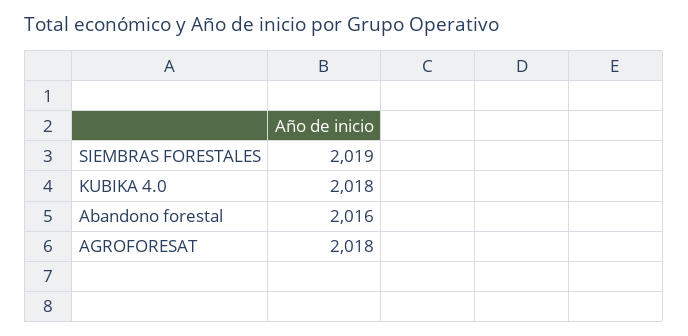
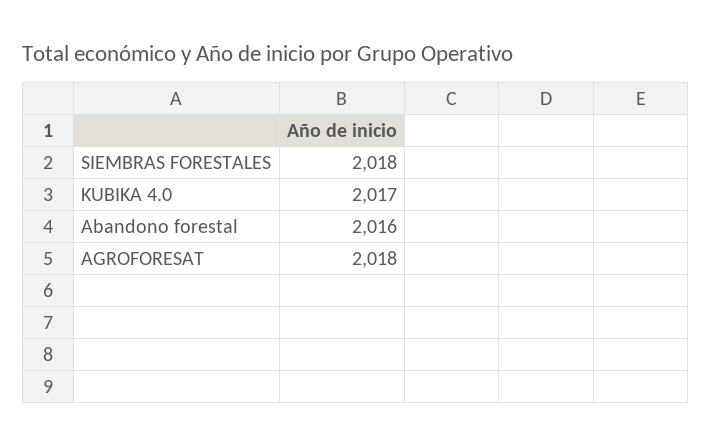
  {
-   "SIEMBRAS FORESTALES": 2019,
+   "SIEMBRAS FORESTALES": 2018,
-   "KUBIKA 4.0": 2018,
+   "KUBIKA 4.0": 2017,
    "Abandono forestal": 2016,
    "AGROFORESAT": 2018
  }

